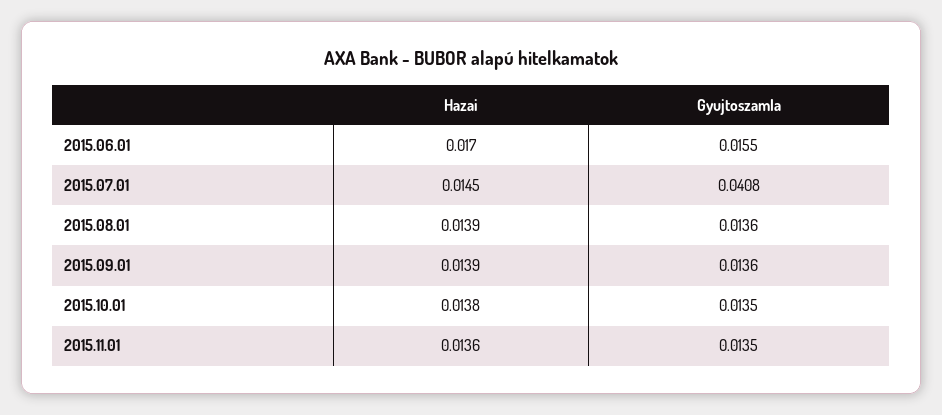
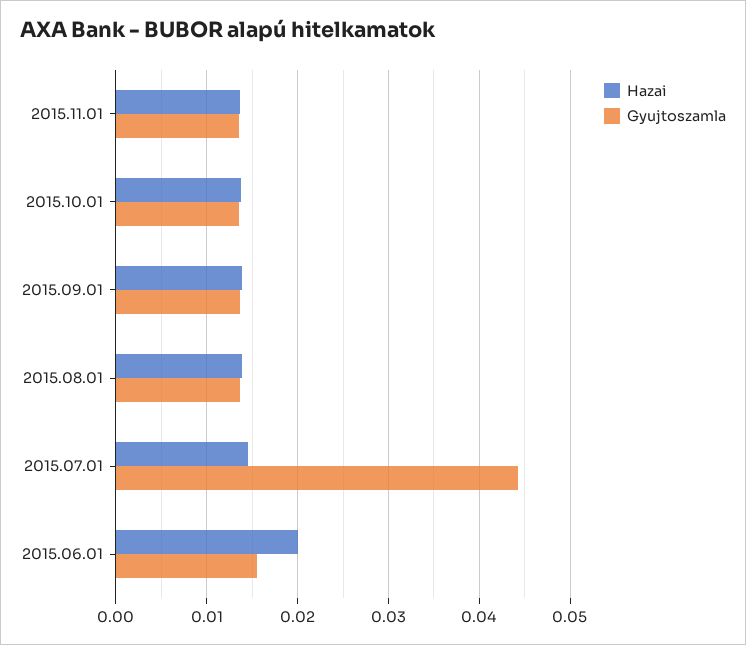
  {
    "Hazai": {
-     "2015.06.01": 0.017,
+     "2015.06.01": 0.02,
      "2015.07.01": 0.0145,
      "2015.08.01": 0.0139,
      "2015.09.01": 0.0139,
      "2015.10.01": 0.0138,
      "2015.11.01": 0.0136
    },
    "Gyujtoszamla": {
      "2015.06.01": 0.0155,
-     "2015.07.01": 0.0408,
+     "2015.07.01": 0.044,
      "2015.08.01": 0.0136,
      "2015.09.01": 0.0136,
      "2015.10.01": 0.0135,
      "2015.11.01": 0.0135
    }
  }

